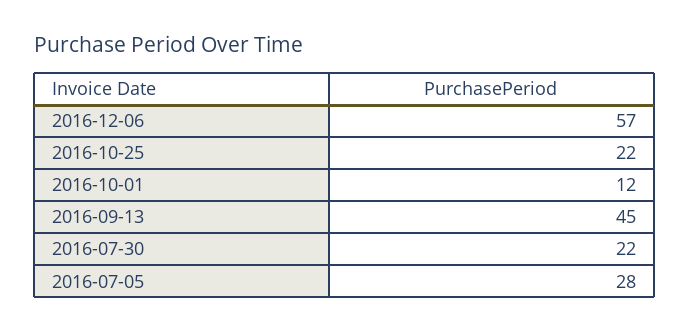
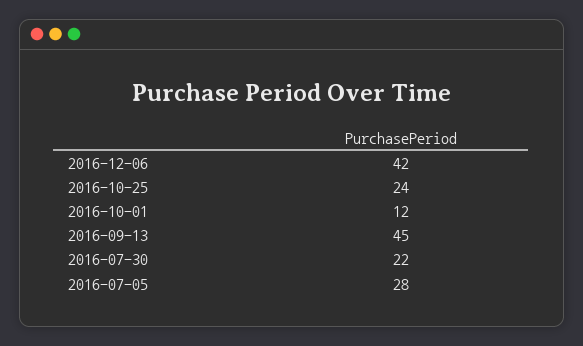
  {
-   "2016-12-06": 57,
+   "2016-12-06": 42,
-   "2016-10-25": 22,
+   "2016-10-25": 24,
    "2016-10-01": 12,
    "2016-09-13": 45,
    "2016-07-30": 22,
    "2016-07-05": 28
  }

